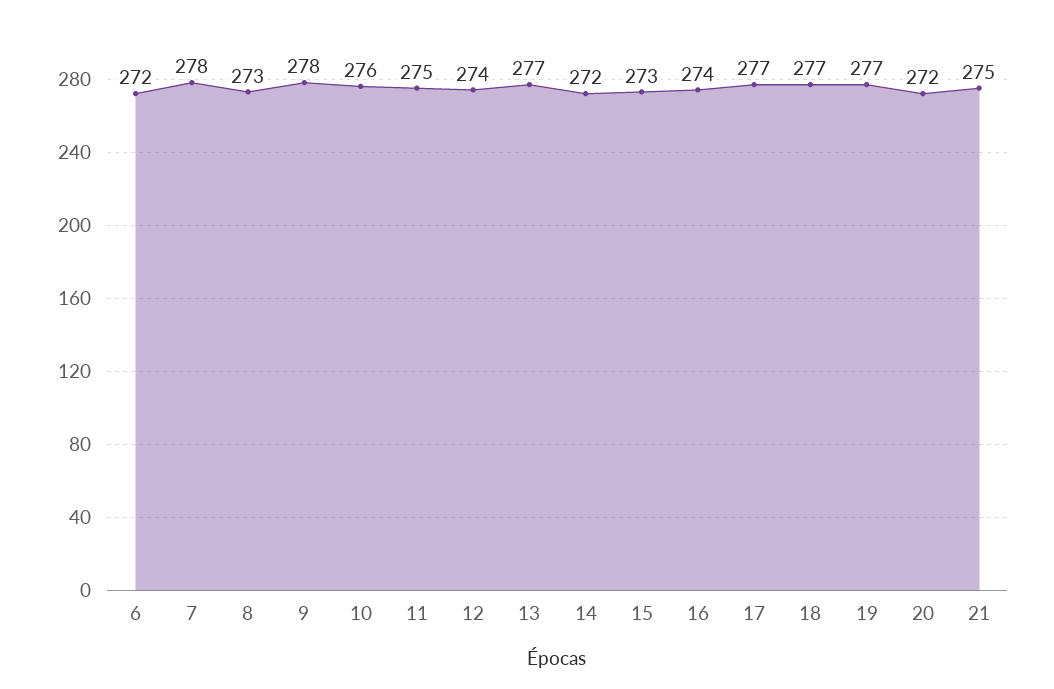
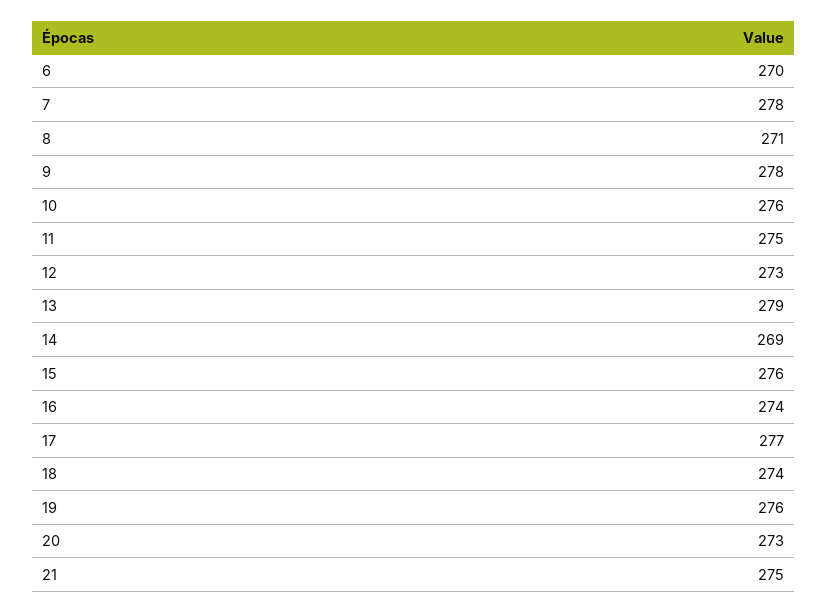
  {
-   "6": 272,
+   "6": 270,
    "7": 278,
-   "8": 273,
+   "8": 271,
    "9": 278,
    "10": 276,
    "11": 275,
-   "12": 274,
+   "12": 273,
-   "13": 277,
+   "13": 279,
-   "14": 272,
+   "14": 269,
-   "15": 273,
+   "15": 276,
    "16": 274,
    "17": 277,
-   "18": 277,
+   "18": 274,
-   "19": 277,
+   "19": 276,
-   "20": 272,
+   "20": 273,
    "21": 275
  }

